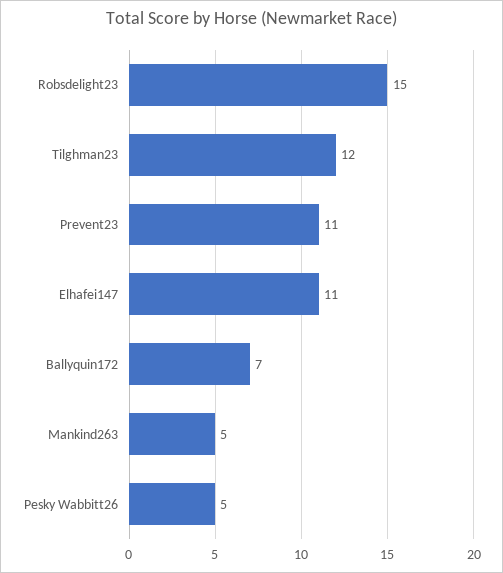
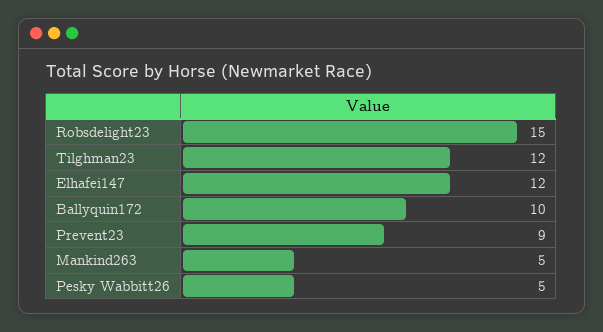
  {
    "Robsdelight23": 15,
    "Tilghman23": 12,
-   "Prevent23": 11,
+   "Prevent23": 9,
-   "Elhafei147": 11,
+   "Elhafei147": 12,
-   "Ballyquin172": 7,
+   "Ballyquin172": 10,
    "Mankind263": 5,
    "Pesky Wabbitt26": 5
  }

